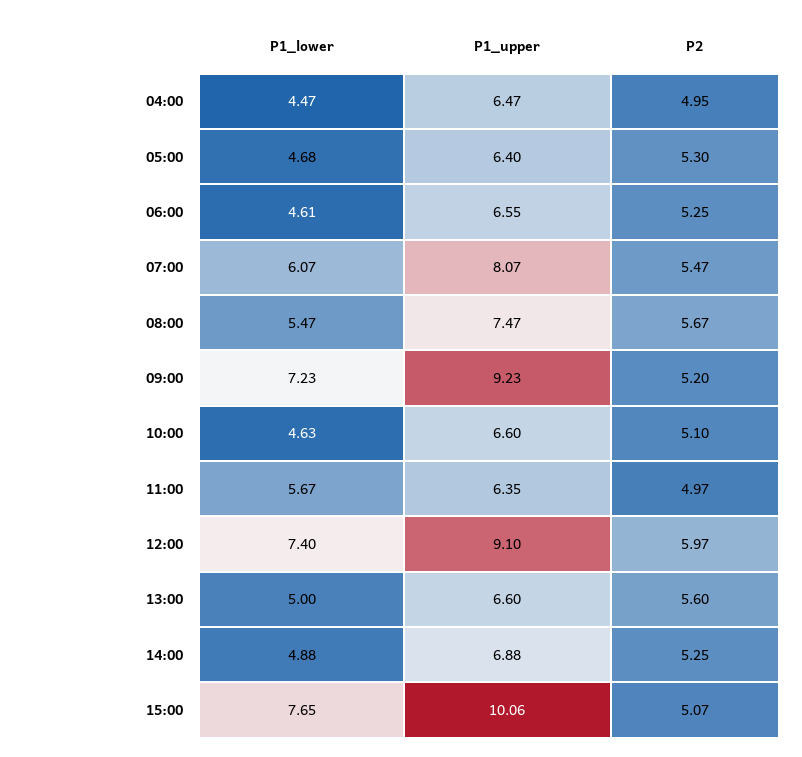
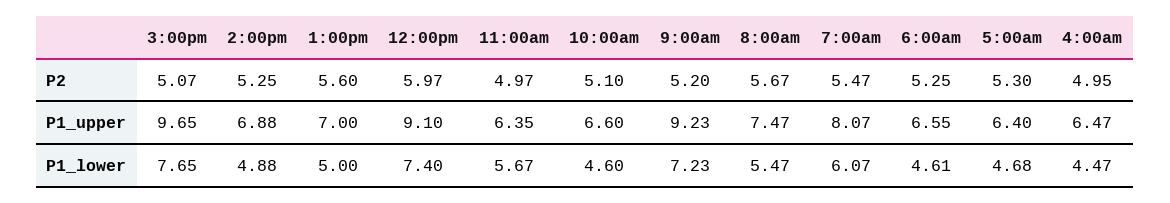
  {
    "P1_lower": {
      "04:00": 4.47,
      "05:00": 4.68,
      "06:00": 4.61,
      "07:00": 6.07,
      "08:00": 5.47,
      "09:00": 7.23,
-     "10:00": 4.63,
+     "10:00": 4.6,
      "11:00": 5.67,
      "12:00": 7.4,
      "13:00": 5,
      "14:00": 4.88,
      "15:00": 7.65
    },
    "P1_upper": {
      "04:00": 6.47,
      "05:00": 6.4,
      "06:00": 6.55,
      "07:00": 8.07,
      "08:00": 7.47,
      "09:00": 9.23,
      "10:00": 6.6,
      "11:00": 6.35,
      "12:00": 9.1,
-     "13:00": 6.6,
+     "13:00": 7,
      "14:00": 6.88,
-     "15:00": 10.06
+     "15:00": 9.65
    },
    "P2": {
      "04:00": 4.95,
      "05:00": 5.3,
      "06:00": 5.25,
      "07:00": 5.47,
      "08:00": 5.67,
      "09:00": 5.2,
      "10:00": 5.1,
      "11:00": 4.97,
      "12:00": 5.97,
      "13:00": 5.6,
      "14:00": 5.25,
      "15:00": 5.07
    }
  }

